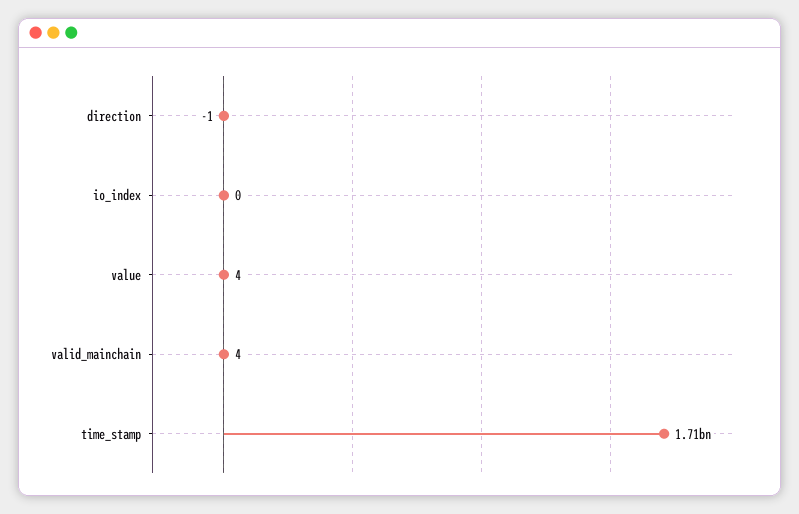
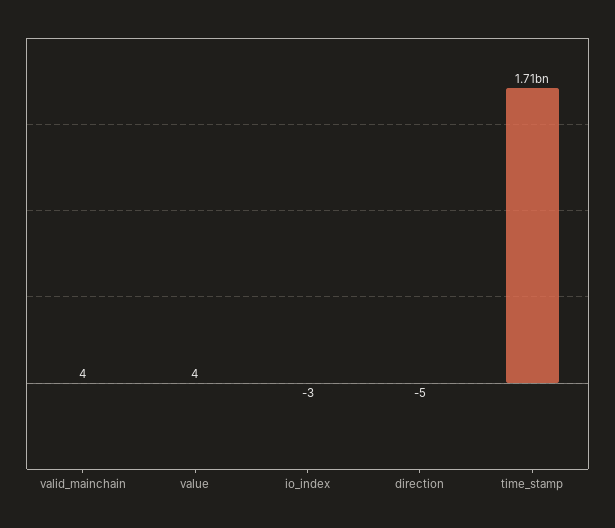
  {
-   "direction": -1,
+   "direction": -5,
-   "io_index": 0,
+   "io_index": -3,
    "value": 4,
    "valid_mainchain": 4,
    "time_stamp": 1710000000
  }

